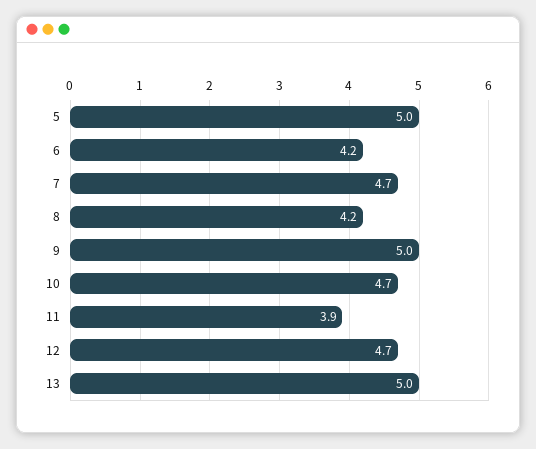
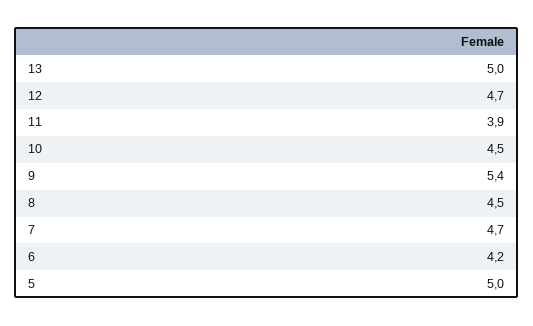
  {
    "5": 5,
    "6": 4.2,
    "7": 4.7,
-   "8": 4.2,
+   "8": 4.5,
-   "9": 5,
+   "9": 5.4,
-   "10": 4.7,
+   "10": 4.5,
    "11": 3.9,
    "12": 4.7,
    "13": 5
  }

